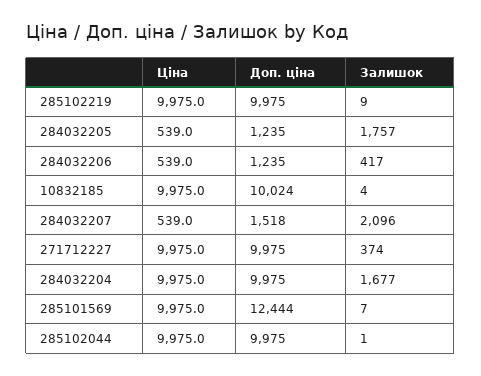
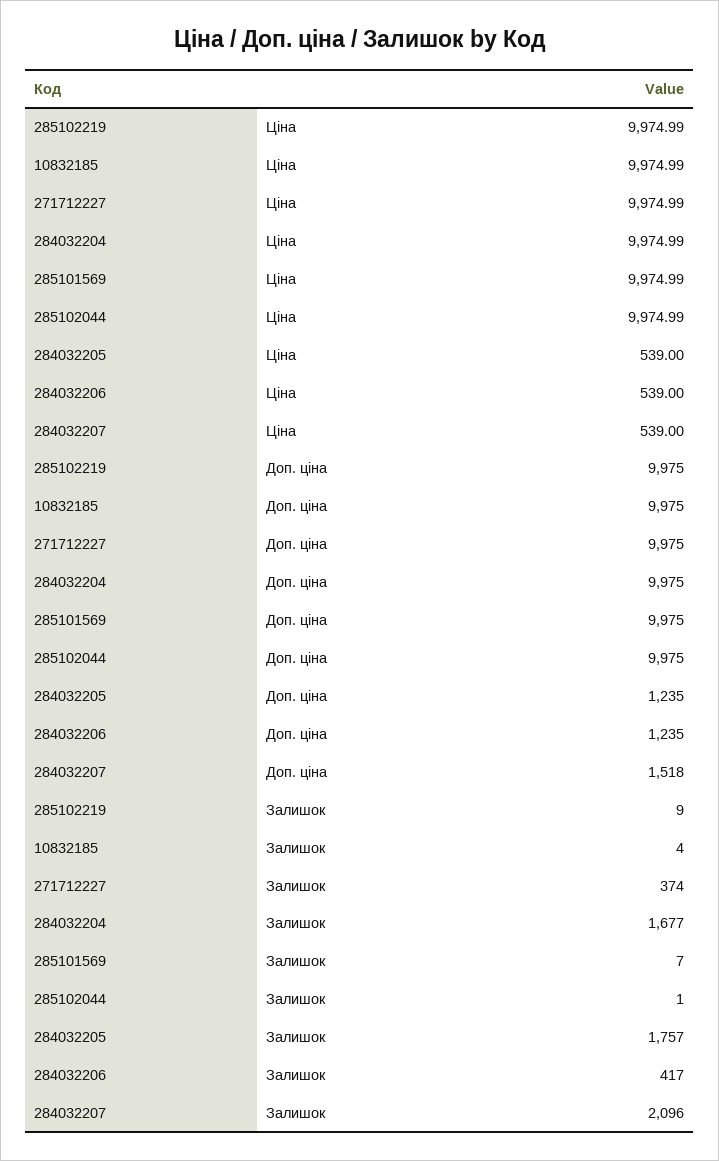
  {
    "Ціна": {
      "285102219": 9974.99,
      "284032205": 539,
      "284032206": 539,
      "10832185": 9974.99,
      "284032207": 539,
      "271712227": 9974.99,
      "284032204": 9974.99,
      "285101569": 9974.99,
      "285102044": 9974.99
    },
    "Доп. ціна": {
      "285102219": 9975,
      "284032205": 1235,
      "284032206": 1235,
-     "10832185": 10024,
+     "10832185": 9975,
      "284032207": 1518,
      "271712227": 9975,
      "284032204": 9975,
-     "285101569": 12444,
+     "285101569": 9975,
      "285102044": 9975
    },
    "Залишок": {
      "285102219": 9,
      "284032205": 1757,
      "284032206": 417,
      "10832185": 4,
      "284032207": 2096,
      "271712227": 374,
      "284032204": 1677,
      "285101569": 7,
      "285102044": 1
    }
  }

